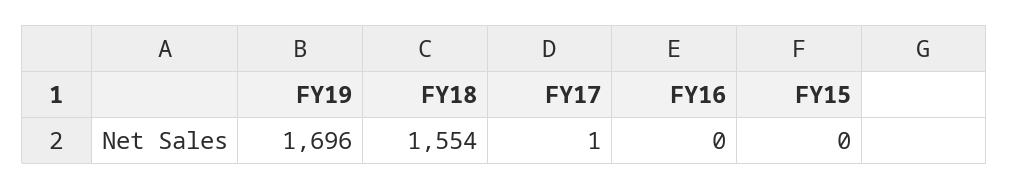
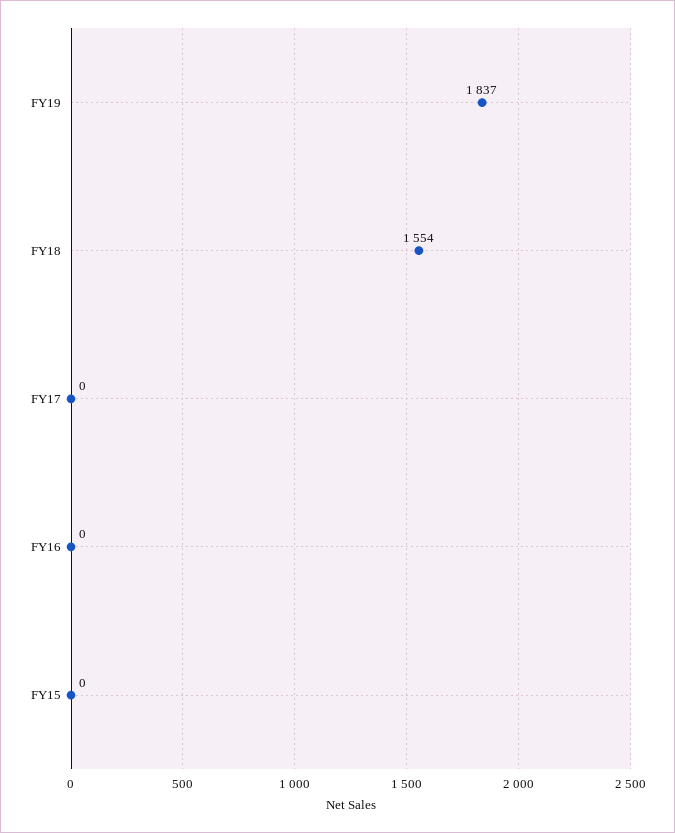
  {
-   "FY19": 1696,
+   "FY19": 1837,
    "FY18": 1554,
-   "FY17": 1,
+   "FY17": 0,
    "FY16": 0,
    "FY15": 0
  }

